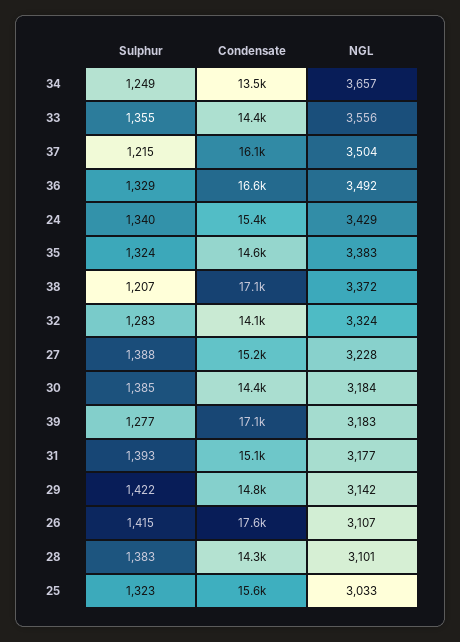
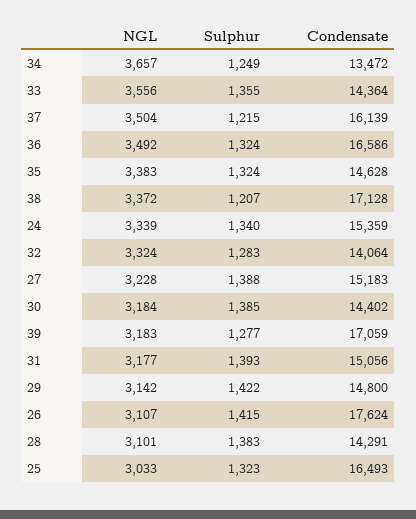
  {
    "Sulphur": {
      "34": 1249,
      "33": 1355,
      "37": 1215,
-     "36": 1329,
+     "36": 1324,
      "24": 1340,
      "35": 1324,
      "38": 1207,
      "32": 1283,
      "27": 1388,
      "30": 1385,
      "39": 1277,
      "31": 1393,
      "29": 1422,
      "26": 1415,
      "28": 1383,
      "25": 1323
    },
    "Condensate": {
      "34": 13472,
      "33": 14364,
      "37": 16139,
      "36": 16586,
      "24": 15359,
      "35": 14628,
      "38": 17128,
      "32": 14064,
      "27": 15183,
      "30": 14402,
      "39": 17059,
      "31": 15056,
      "29": 14800,
      "26": 17624,
      "28": 14291,
-     "25": 15600
+     "25": 16493
    },
    "NGL": {
      "34": 3657,
      "33": 3556,
      "37": 3504,
      "36": 3492,
-     "24": 3429,
+     "24": 3339,
      "35": 3383,
      "38": 3372,
      "32": 3324,
      "27": 3228,
      "30": 3184,
      "39": 3183,
      "31": 3177,
      "29": 3142,
      "26": 3107,
      "28": 3101,
      "25": 3033
    }
  }

